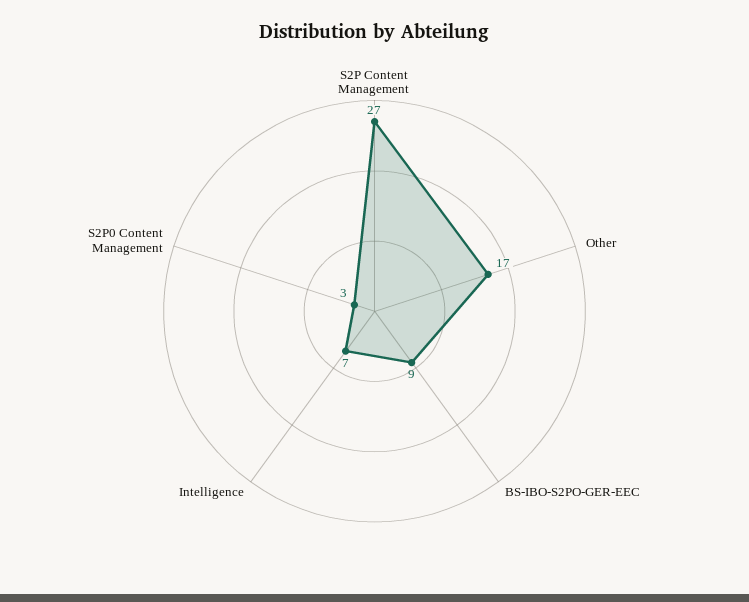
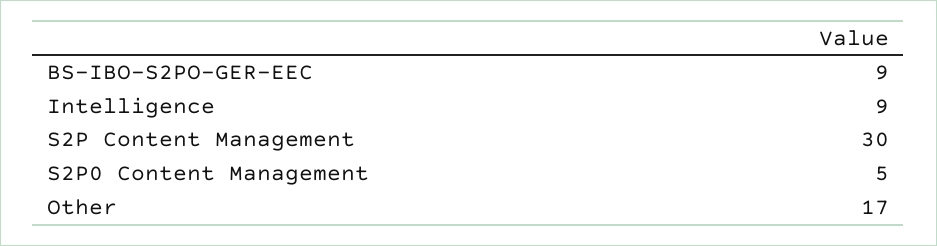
  {
-   "S2P Content Management": 27,
+   "S2P Content Management": 30,
    "Other": 17,
    "BS-IBO-S2PO-GER-EEC": 9,
-   "Intelligence": 7,
+   "Intelligence": 9,
-   "S2P0 Content Management": 3
+   "S2P0 Content Management": 5
  }

